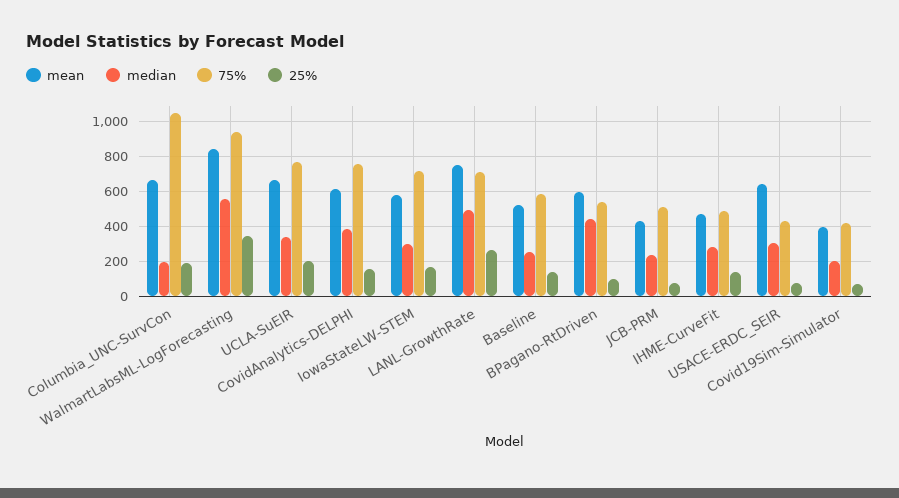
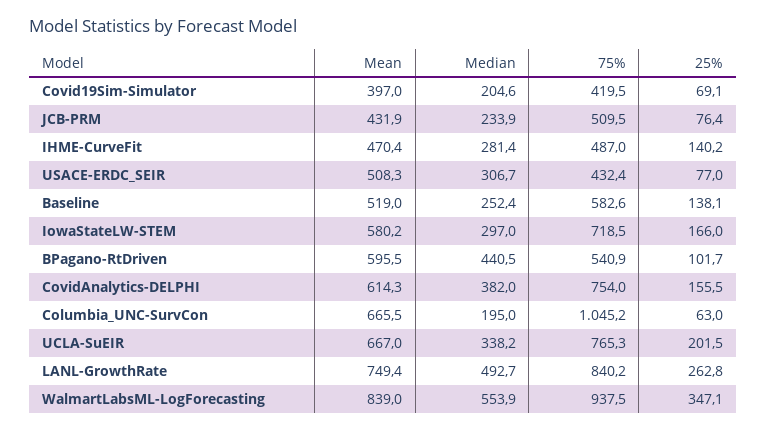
  {
    "mean": {
      "Columbia_UNC-SurvCon": 665.5,
      "WalmartLabsML-LogForecasting": 839,
      "UCLA-SuEIR": 667,
      "CovidAnalytics-DELPHI": 614.3,
      "IowaStateLW-STEM": 580.2,
      "LANL-GrowthRate": 749.4,
      "Baseline": 519,
      "BPagano-RtDriven": 595.5,
      "JCB-PRM": 431.9,
      "IHME-CurveFit": 470.4,
-     "USACE-ERDC_SEIR": 650,
+     "USACE-ERDC_SEIR": 508.3,
      "Covid19Sim-Simulator": 397
    },
    "median": {
      "Columbia_UNC-SurvCon": 195,
      "WalmartLabsML-LogForecasting": 553.9,
      "UCLA-SuEIR": 338.2,
      "CovidAnalytics-DELPHI": 382,
      "IowaStateLW-STEM": 297,
      "LANL-GrowthRate": 492.7,
      "Baseline": 252.4,
      "BPagano-RtDriven": 440.5,
      "JCB-PRM": 233.9,
      "IHME-CurveFit": 281.4,
      "USACE-ERDC_SEIR": 306.7,
      "Covid19Sim-Simulator": 204.6
    },
    "75%": {
      "Columbia_UNC-SurvCon": 1045.2,
      "WalmartLabsML-LogForecasting": 937.5,
      "UCLA-SuEIR": 765.3,
      "CovidAnalytics-DELPHI": 754,
      "IowaStateLW-STEM": 718.5,
-     "LANL-GrowthRate": 700,
+     "LANL-GrowthRate": 840.2,
      "Baseline": 582.6,
      "BPagano-RtDriven": 540.9,
      "JCB-PRM": 509.5,
      "IHME-CurveFit": 487,
      "USACE-ERDC_SEIR": 432.4,
      "Covid19Sim-Simulator": 419.5
    },
    "25%": {
-     "Columbia_UNC-SurvCon": 200,
+     "Columbia_UNC-SurvCon": 63,
      "WalmartLabsML-LogForecasting": 347.1,
      "UCLA-SuEIR": 201.5,
      "CovidAnalytics-DELPHI": 155.5,
      "IowaStateLW-STEM": 166,
      "LANL-GrowthRate": 262.8,
      "Baseline": 138.1,
      "BPagano-RtDriven": 101.7,
      "JCB-PRM": 76.4,
      "IHME-CurveFit": 140.2,
      "USACE-ERDC_SEIR": 77,
      "Covid19Sim-Simulator": 69.1
    }
  }

